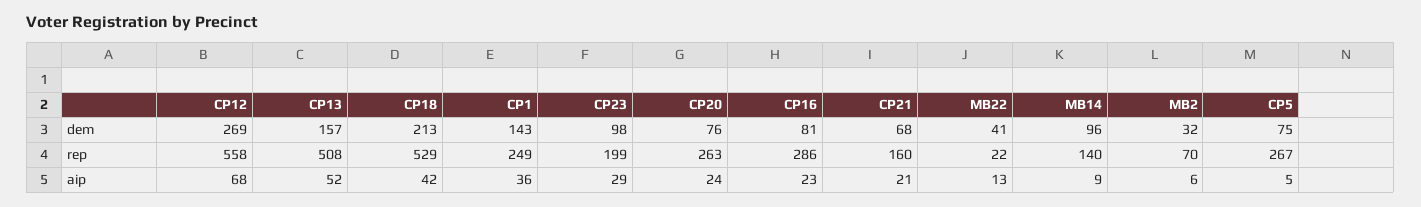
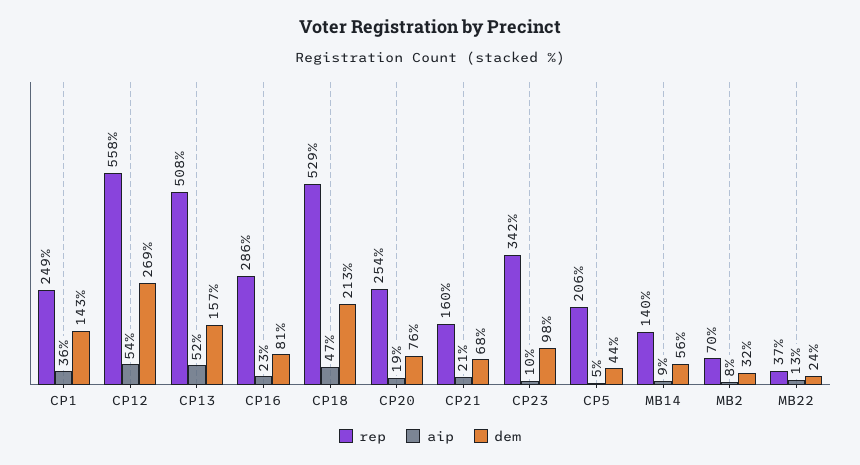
  {
    "dem": {
      "CP12": 269,
      "CP13": 157,
      "CP18": 213,
      "CP1": 143,
      "CP23": 98,
      "CP20": 76,
      "CP16": 81,
      "CP21": 68,
-     "MB22": 41,
+     "MB22": 24,
-     "MB14": 96,
+     "MB14": 56,
      "MB2": 32,
-     "CP5": 75
+     "CP5": 44
    },
    "rep": {
      "CP12": 558,
      "CP13": 508,
      "CP18": 529,
      "CP1": 249,
-     "CP23": 199,
+     "CP23": 342,
-     "CP20": 263,
+     "CP20": 254,
      "CP16": 286,
      "CP21": 160,
-     "MB22": 22,
+     "MB22": 37,
      "MB14": 140,
      "MB2": 70,
-     "CP5": 267
+     "CP5": 206
    },
    "aip": {
-     "CP12": 68,
+     "CP12": 54,
      "CP13": 52,
-     "CP18": 42,
+     "CP18": 47,
      "CP1": 36,
-     "CP23": 29,
+     "CP23": 10,
-     "CP20": 24,
+     "CP20": 19,
      "CP16": 23,
      "CP21": 21,
      "MB22": 13,
      "MB14": 9,
-     "MB2": 6,
+     "MB2": 8,
      "CP5": 5
    }
  }

